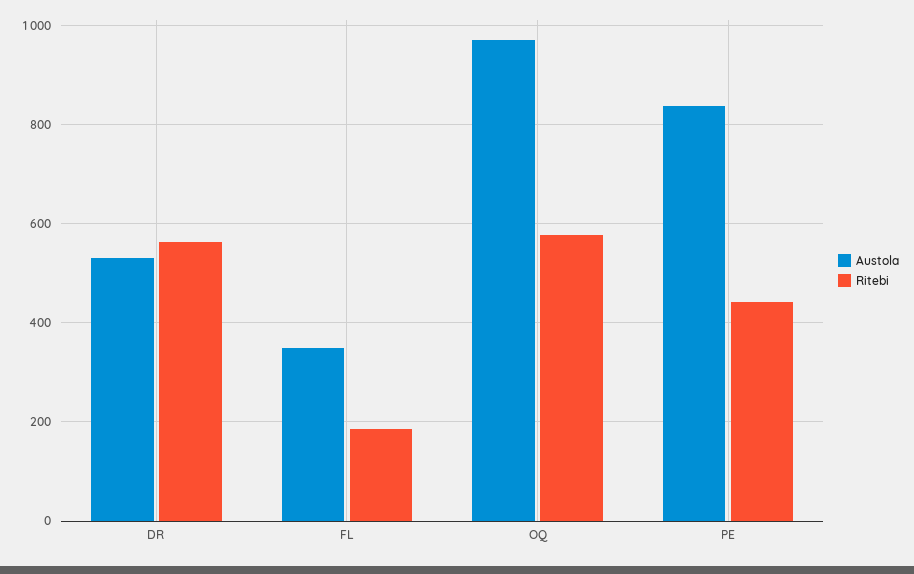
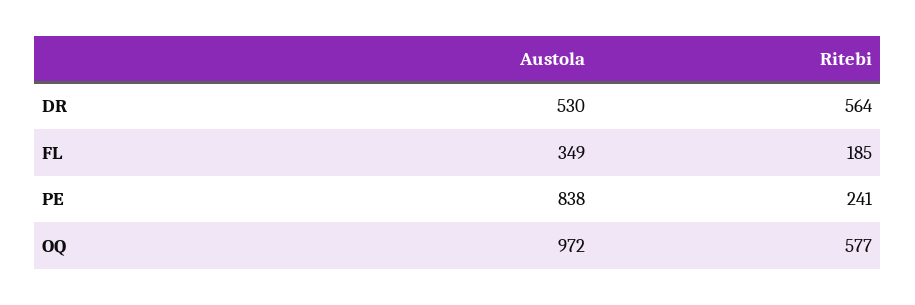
  {
    "Austola": {
      "DR": 530,
      "FL": 349,
      "OQ": 972,
      "PE": 838
    },
    "Ritebi": {
      "DR": 564,
      "FL": 185,
      "OQ": 577,
-     "PE": 440
+     "PE": 241
    }
  }

